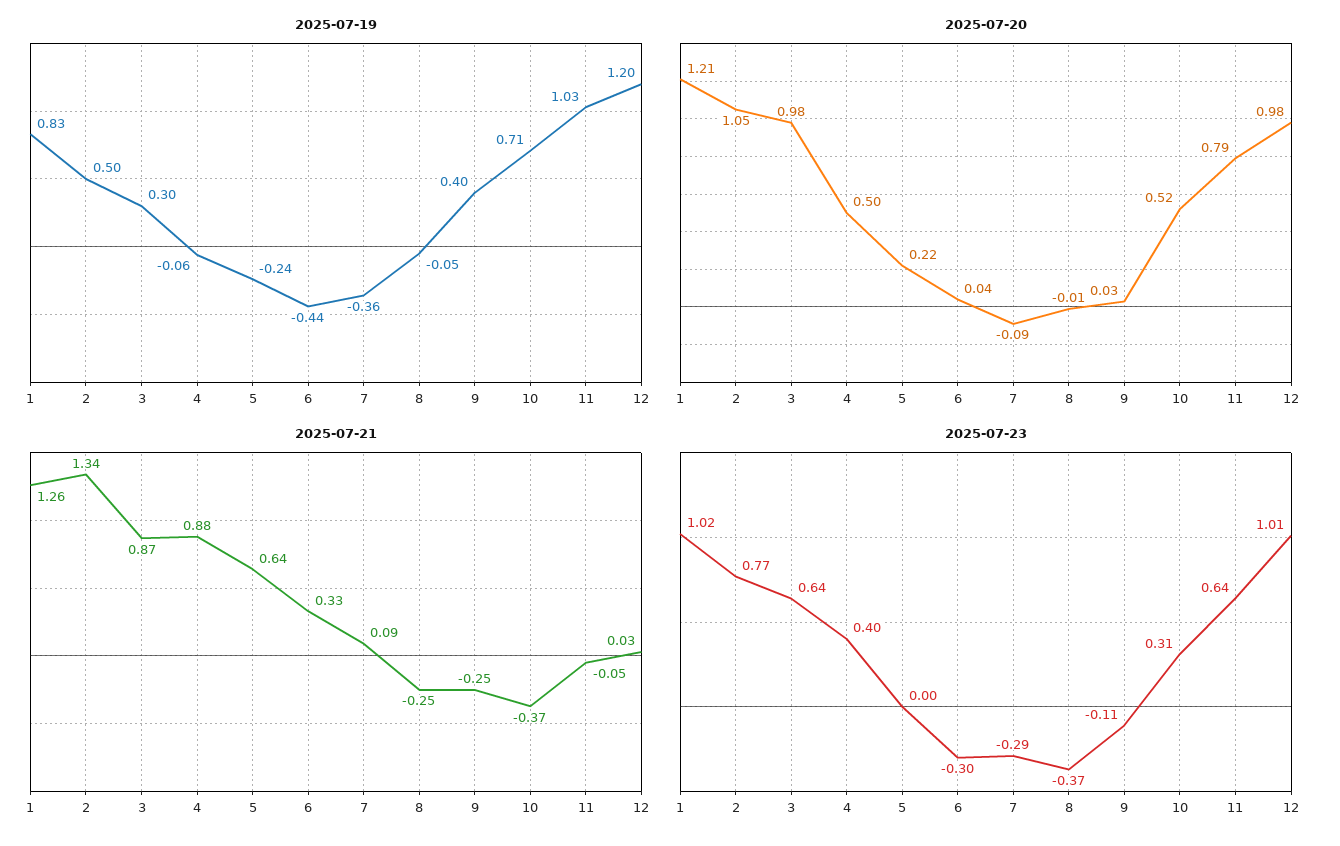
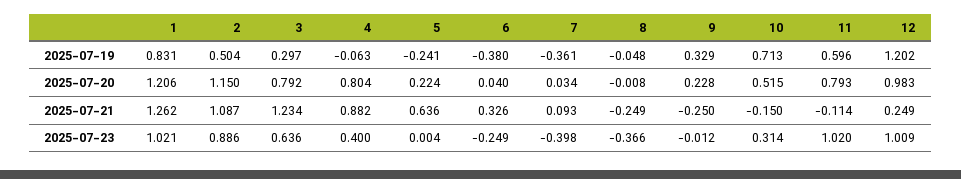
  {
    "2025-07-19": {
      "1": 0.831,
      "2": 0.504,
      "3": 0.297,
      "4": -0.063,
      "5": -0.241,
-     "6": -0.44,
+     "6": -0.38,
      "7": -0.361,
      "8": -0.048,
-     "9": 0.4,
+     "9": 0.329,
      "10": 0.713,
-     "11": 1.03,
+     "11": 0.596,
      "12": 1.202
    },
    "2025-07-20": {
      "1": 1.206,
-     "2": 1.05,
+     "2": 1.15,
-     "3": 0.98,
+     "3": 0.792,
-     "4": 0.5,
+     "4": 0.804,
      "5": 0.224,
      "6": 0.04,
-     "7": -0.09,
+     "7": 0.034,
      "8": -0.008,
-     "9": 0.03,
+     "9": 0.228,
      "10": 0.515,
      "11": 0.793,
      "12": 0.983
    },
    "2025-07-21": {
      "1": 1.262,
-     "2": 1.34,
+     "2": 1.087,
-     "3": 0.87,
+     "3": 1.234,
      "4": 0.882,
      "5": 0.636,
      "6": 0.326,
      "7": 0.093,
      "8": -0.249,
      "9": -0.25,
-     "10": -0.37,
+     "10": -0.15,
-     "11": -0.05,
+     "11": -0.114,
-     "12": 0.03
+     "12": 0.249
    },
    "2025-07-23": {
      "1": 1.021,
-     "2": 0.77,
+     "2": 0.886,
      "3": 0.636,
      "4": 0.4,
      "5": 0.004,
-     "6": -0.3,
+     "6": -0.249,
-     "7": -0.29,
+     "7": -0.398,
      "8": -0.366,
-     "9": -0.11,
+     "9": -0.012,
      "10": 0.314,
-     "11": 0.64,
+     "11": 1.02,
      "12": 1.009
    }
  }

